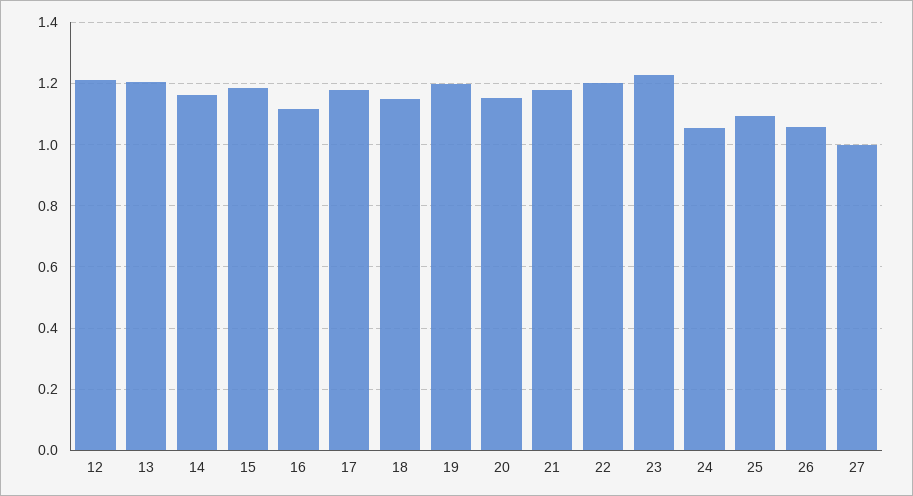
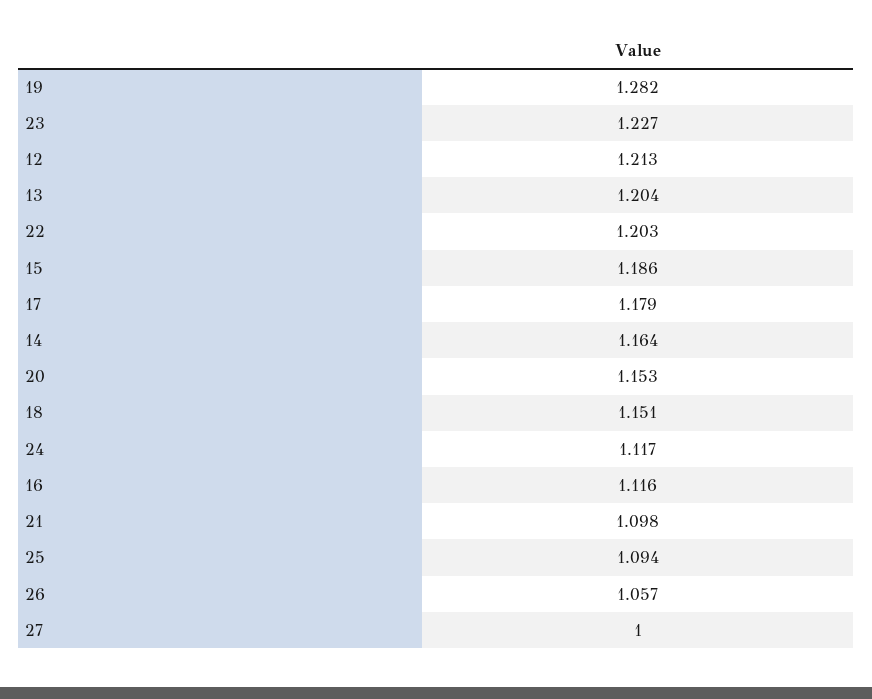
  {
    "12": 1.213,
    "13": 1.204,
    "14": 1.164,
    "15": 1.186,
    "16": 1.116,
    "17": 1.179,
    "18": 1.151,
-   "19": 1.2,
+   "19": 1.282,
    "20": 1.153,
-   "21": 1.18,
+   "21": 1.098,
    "22": 1.203,
    "23": 1.227,
-   "24": 1.06,
+   "24": 1.117,
    "25": 1.094,
    "26": 1.057,
    "27": 1
  }

